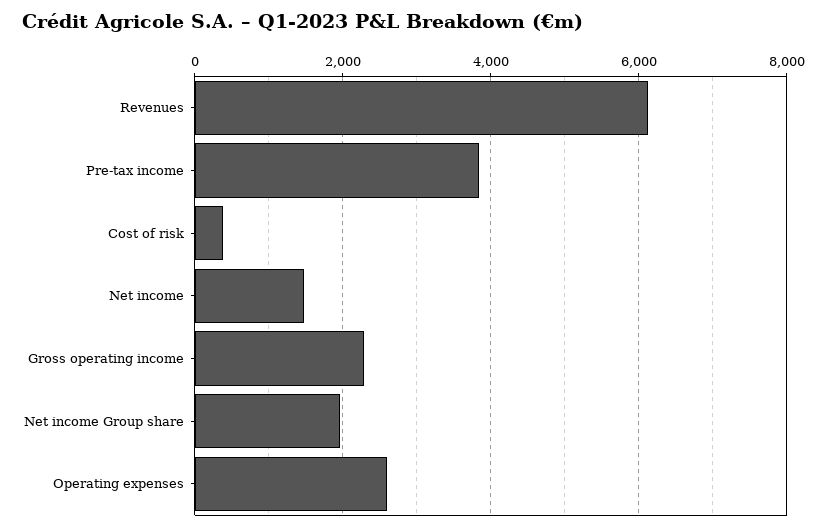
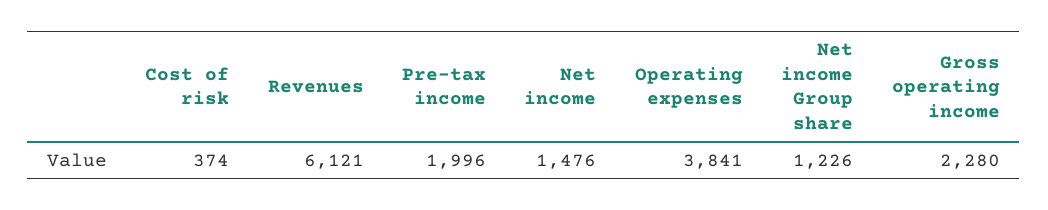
  {
    "Revenues": 6121,
-   "Pre-tax income": 3800,
+   "Pre-tax income": 1996,
    "Cost of risk": 374,
    "Net income": 1476,
    "Gross operating income": 2280,
-   "Net income Group share": 2000,
+   "Net income Group share": 1226,
-   "Operating expenses": 2600
+   "Operating expenses": 3841
  }

